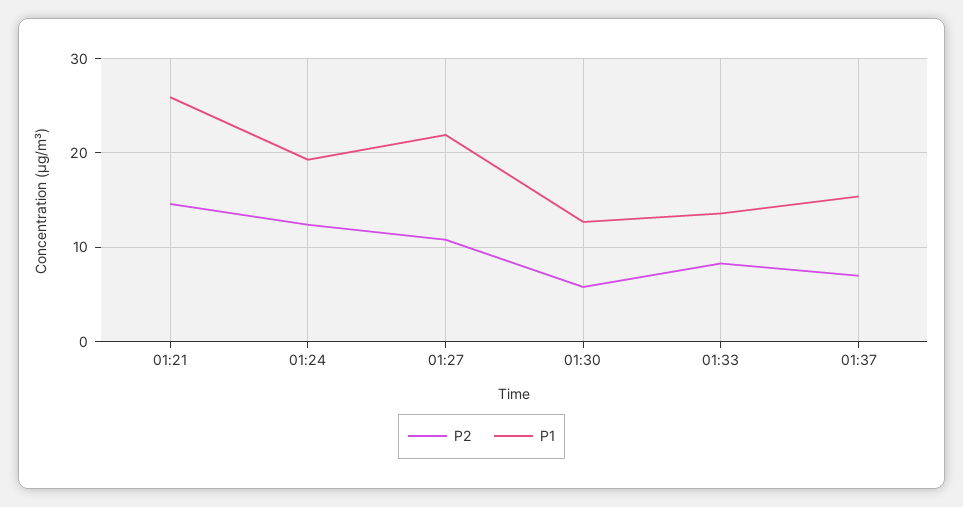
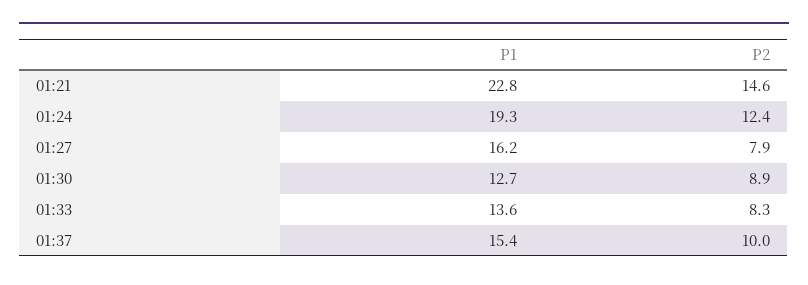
  {
    "P2": {
      "01:21": 14.6,
      "01:24": 12.4,
-     "01:27": 11,
+     "01:27": 7.9,
-     "01:30": 6,
+     "01:30": 8.9,
      "01:33": 8.3,
-     "01:37": 7
+     "01:37": 10
    },
    "P1": {
-     "01:21": 26,
+     "01:21": 22.8,
      "01:24": 19.3,
-     "01:27": 22,
+     "01:27": 16.2,
      "01:30": 12.7,
      "01:33": 13.6,
      "01:37": 15.4
    }
  }

